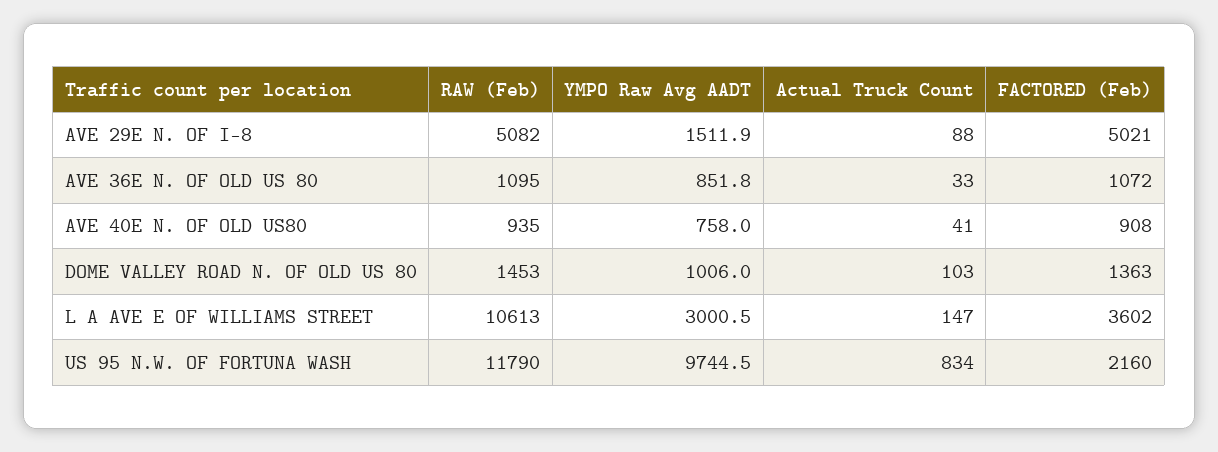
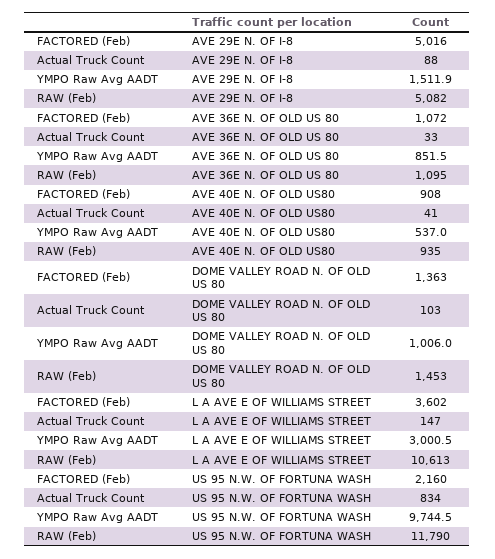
  {
    "RAW (Feb)": {
      "AVE 29E N. OF I-8": 5082,
      "AVE 36E N. OF OLD US 80": 1095,
      "AVE 40E N. OF OLD US80": 935,
      "DOME VALLEY ROAD N. OF OLD US 80": 1453,
      "L A AVE E OF WILLIAMS STREET": 10613,
      "US 95 N.W. OF FORTUNA WASH": 11790
    },
    "YMPO Raw Avg AADT": {
      "AVE 29E N. OF I-8": 1511.9,
-     "AVE 36E N. OF OLD US 80": 851.8,
+     "AVE 36E N. OF OLD US 80": 851.5,
-     "AVE 40E N. OF OLD US80": 758,
+     "AVE 40E N. OF OLD US80": 537,
      "DOME VALLEY ROAD N. OF OLD US 80": 1006,
      "L A AVE E OF WILLIAMS STREET": 3000.5,
      "US 95 N.W. OF FORTUNA WASH": 9744.5
    },
    "Actual Truck Count": {
      "AVE 29E N. OF I-8": 88,
      "AVE 36E N. OF OLD US 80": 33,
      "AVE 40E N. OF OLD US80": 41,
      "DOME VALLEY ROAD N. OF OLD US 80": 103,
      "L A AVE E OF WILLIAMS STREET": 147,
      "US 95 N.W. OF FORTUNA WASH": 834
    },
    "FACTORED (Feb)": {
-     "AVE 29E N. OF I-8": 5021,
+     "AVE 29E N. OF I-8": 5016,
      "AVE 36E N. OF OLD US 80": 1072,
      "AVE 40E N. OF OLD US80": 908,
      "DOME VALLEY ROAD N. OF OLD US 80": 1363,
      "L A AVE E OF WILLIAMS STREET": 3602,
      "US 95 N.W. OF FORTUNA WASH": 2160
    }
  }

